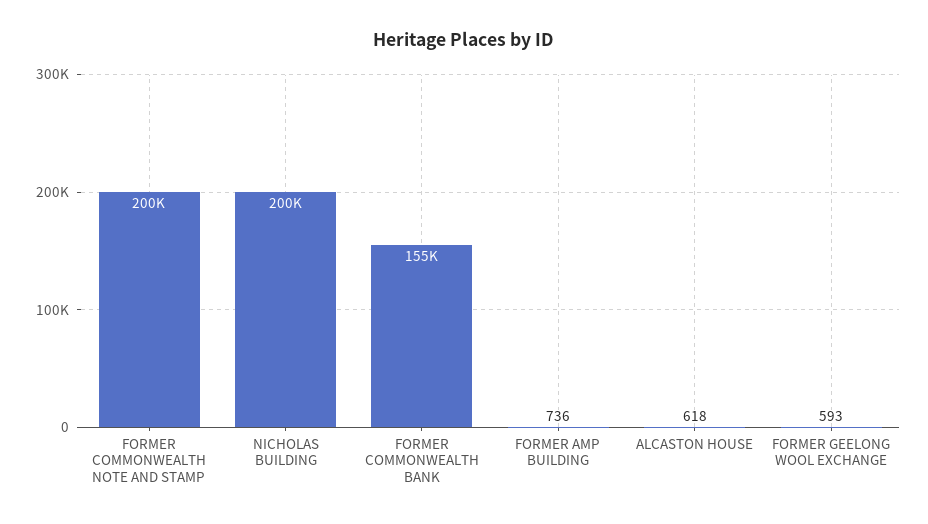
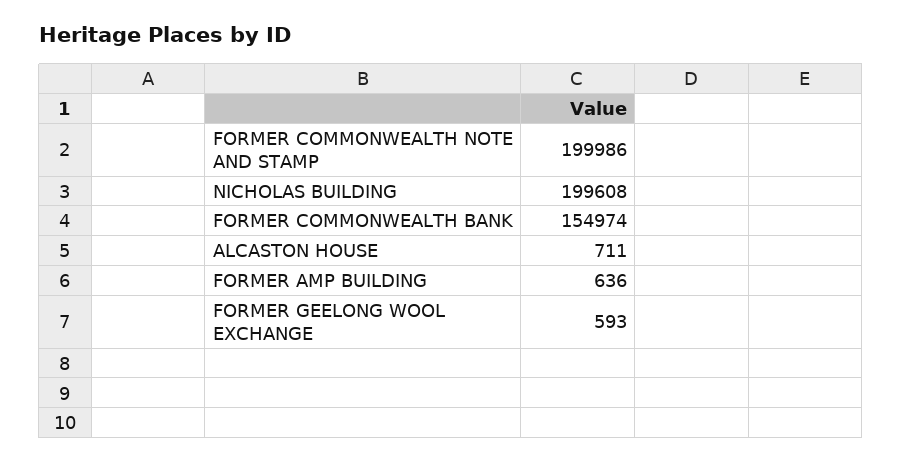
  {
    "FORMER COMMONWEALTH NOTE AND STAMP": 199986,
    "NICHOLAS BUILDING": 199608,
    "FORMER COMMONWEALTH BANK": 154974,
-   "FORMER AMP BUILDING": 736,
+   "FORMER AMP BUILDING": 636,
-   "ALCASTON HOUSE": 618,
+   "ALCASTON HOUSE": 711,
    "FORMER GEELONG WOOL EXCHANGE": 593
  }

